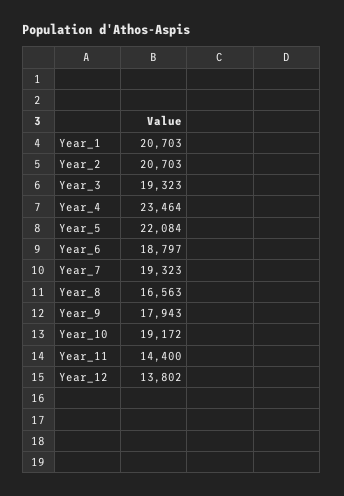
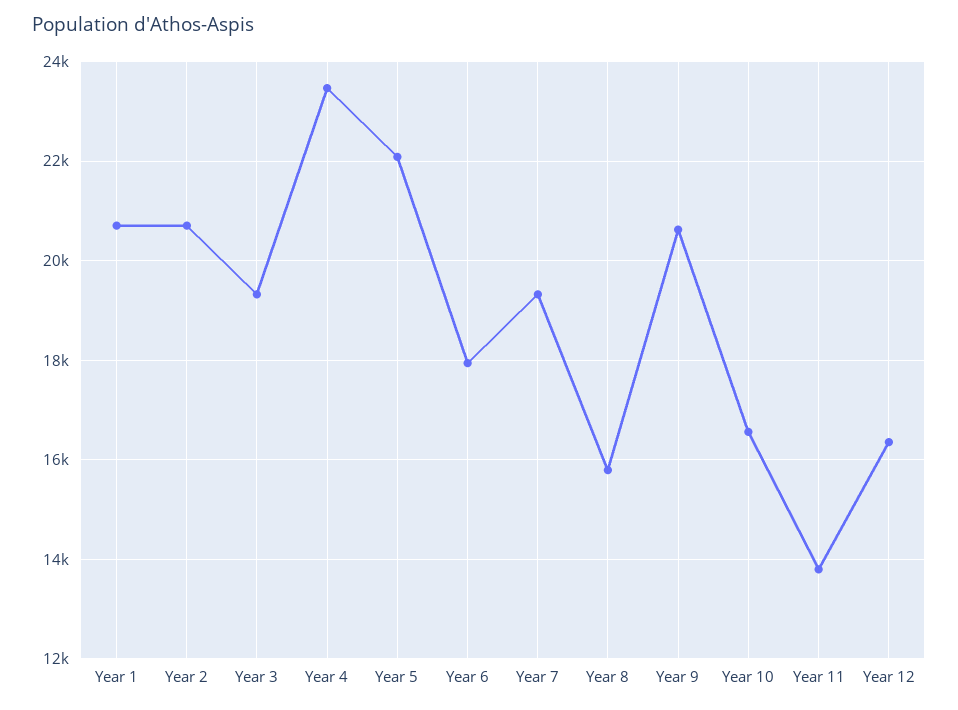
  {
    "Year_1": 20703,
    "Year_2": 20703,
    "Year_3": 19323,
    "Year_4": 23464,
    "Year_5": 22084,
-   "Year_6": 18797,
+   "Year_6": 18000,
    "Year_7": 19323,
-   "Year_8": 16563,
+   "Year_8": 15800,
-   "Year_9": 17943,
+   "Year_9": 20600,
-   "Year_10": 19172,
+   "Year_10": 16600,
-   "Year_11": 14400,
+   "Year_11": 13800,
-   "Year_12": 13802
+   "Year_12": 16400
  }

